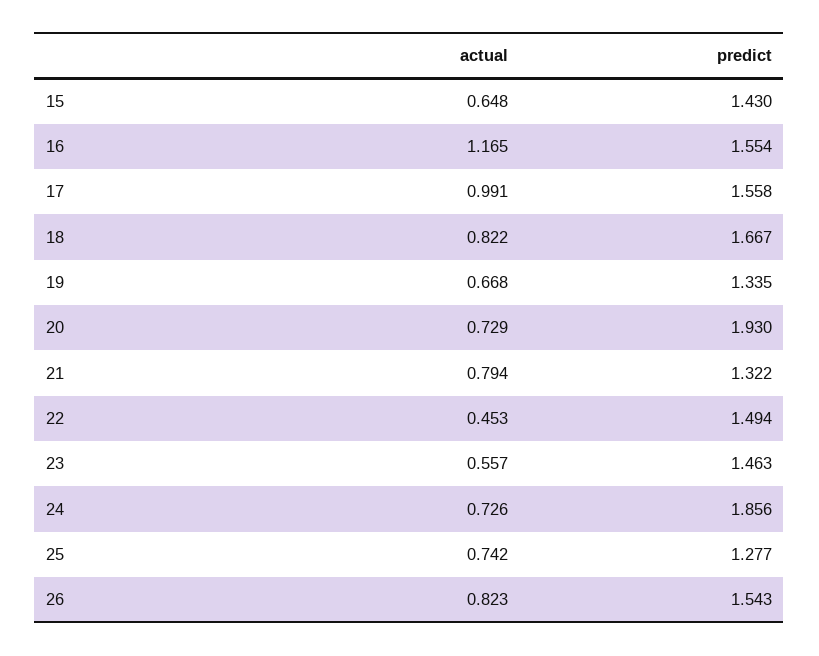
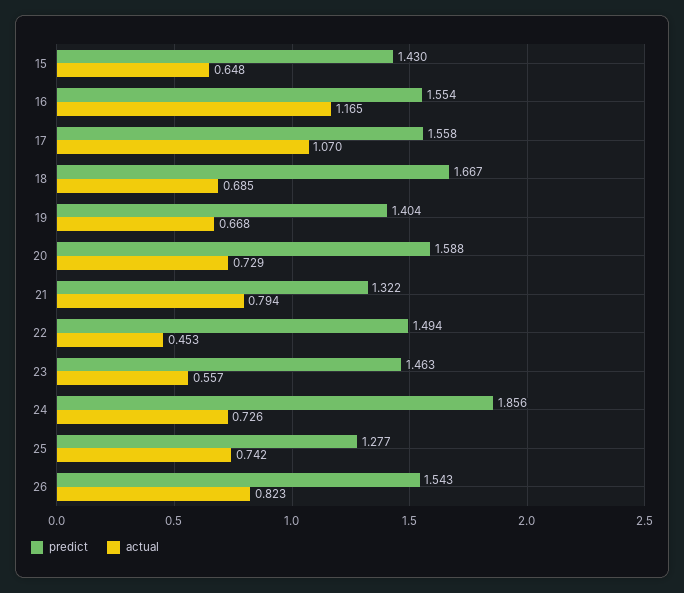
  {
    "actual": {
      "15": 0.648,
      "16": 1.165,
-     "17": 0.991,
+     "17": 1.07,
-     "18": 0.822,
+     "18": 0.685,
      "19": 0.668,
      "20": 0.729,
      "21": 0.794,
      "22": 0.453,
      "23": 0.557,
      "24": 0.726,
      "25": 0.742,
      "26": 0.823
    },
    "predict": {
      "15": 1.43,
      "16": 1.554,
      "17": 1.558,
      "18": 1.667,
-     "19": 1.335,
+     "19": 1.404,
-     "20": 1.93,
+     "20": 1.588,
      "21": 1.322,
      "22": 1.494,
      "23": 1.463,
      "24": 1.856,
      "25": 1.277,
      "26": 1.543
    }
  }

